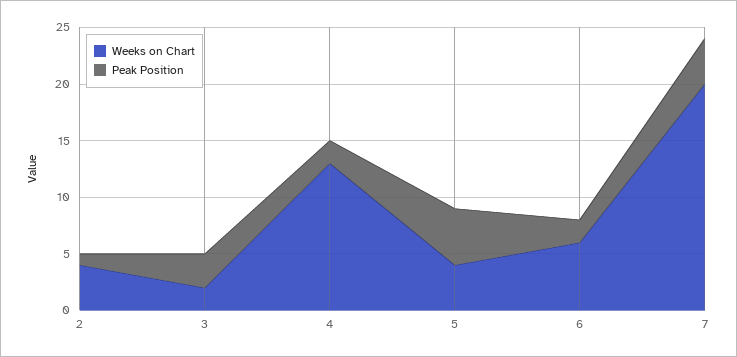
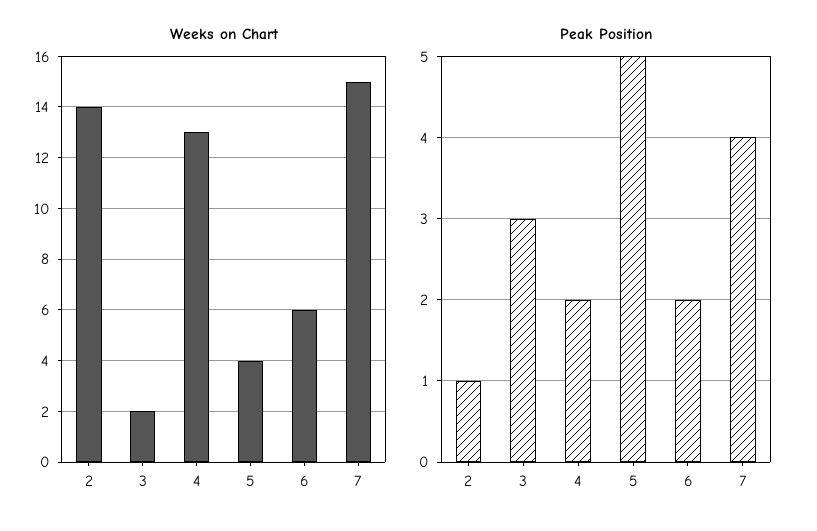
  {
    "Weeks on Chart": {
-     "2": 4,
+     "2": 14,
      "3": 2,
      "4": 13,
      "5": 4,
      "6": 6,
-     "7": 20
+     "7": 15
    },
    "Peak Position": {
      "2": 1,
      "3": 3,
      "4": 2,
      "5": 5,
      "6": 2,
      "7": 4
    }
  }

